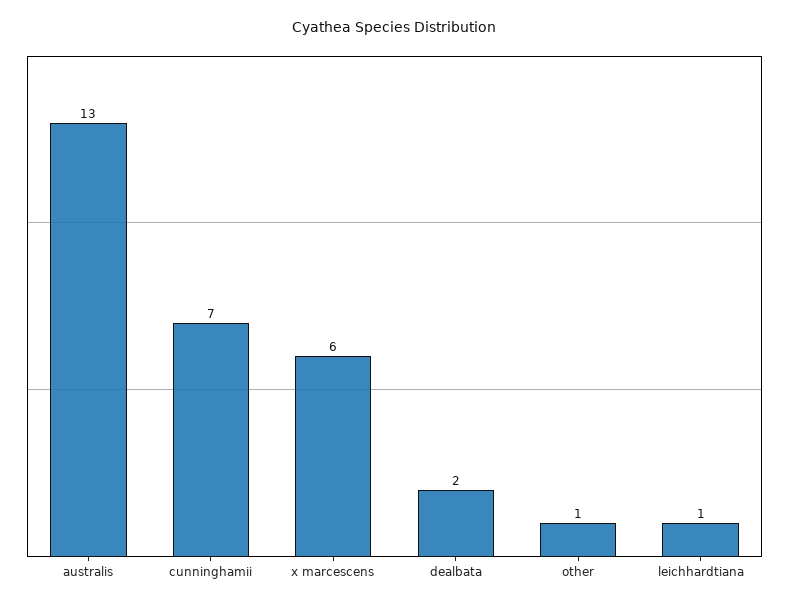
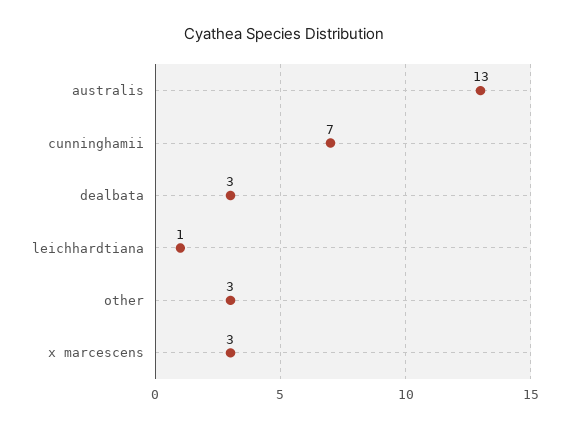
  {
    "australis": 13,
    "cunninghamii": 7,
-   "x marcescens": 6,
+   "x marcescens": 3,
-   "dealbata": 2,
+   "dealbata": 3,
-   "other": 1,
+   "other": 3,
    "leichhardtiana": 1
  }

